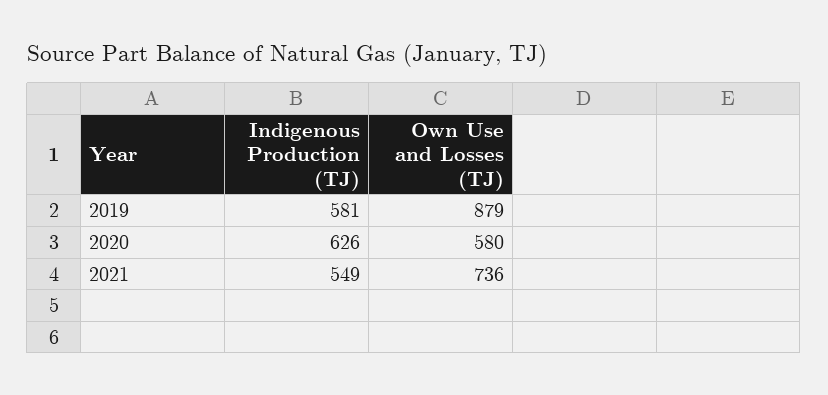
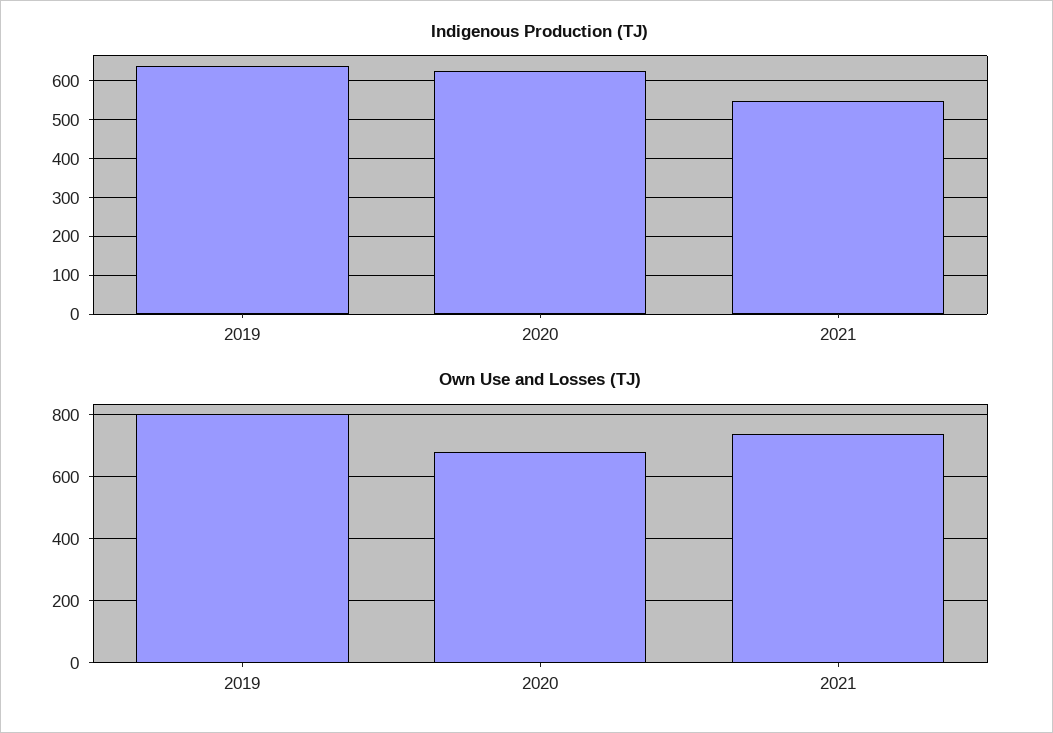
  {
    "Indigenous Production (TJ)": {
-     "2019": 581,
+     "2019": 640,
      "2020": 626,
      "2021": 549
    },
    "Own Use and Losses (TJ)": {
-     "2019": 879,
+     "2019": 800,
-     "2020": 580,
+     "2020": 680,
      "2021": 736
    }
  }

